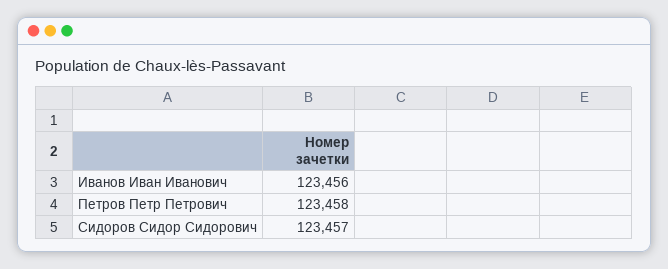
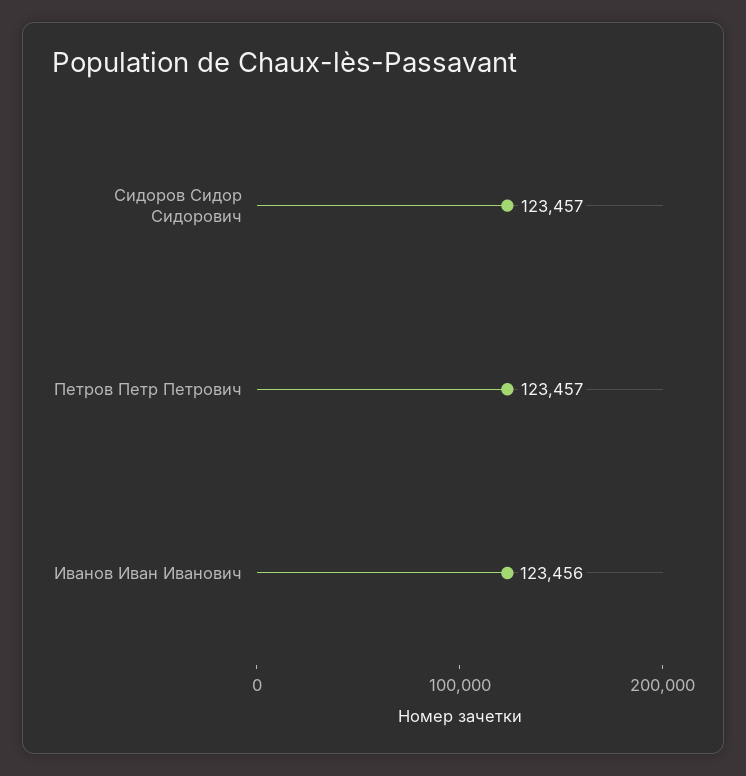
  {
    "Иванов Иван Иванович": 123456,
-   "Петров Петр Петрович": 123458,
+   "Петров Петр Петрович": 123457,
    "Сидоров Сидор Сидорович": 123457
  }

